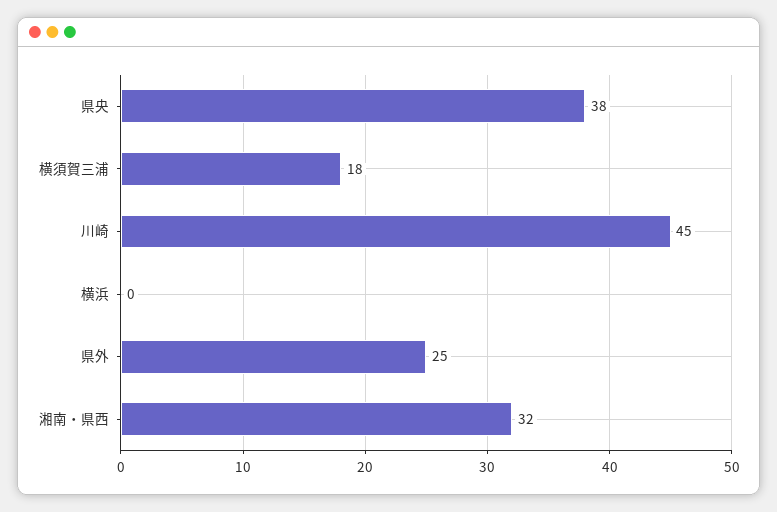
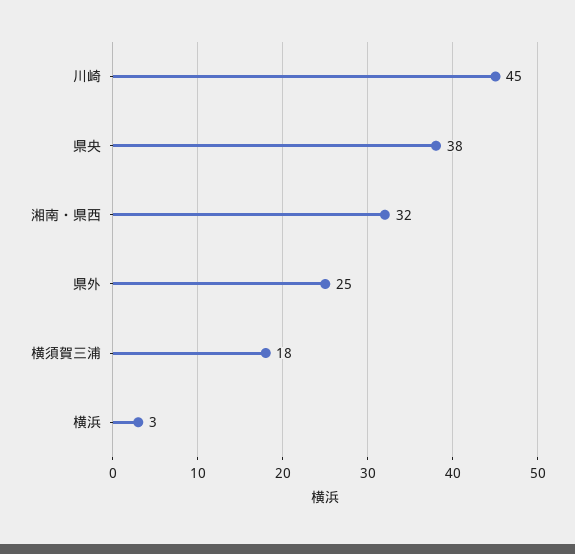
  {
    "県央": 38,
    "横須賀三浦": 18,
    "川崎": 45,
-   "横浜": 0,
+   "横浜": 3,
    "県外": 25,
    "湘南・県西": 32
  }

